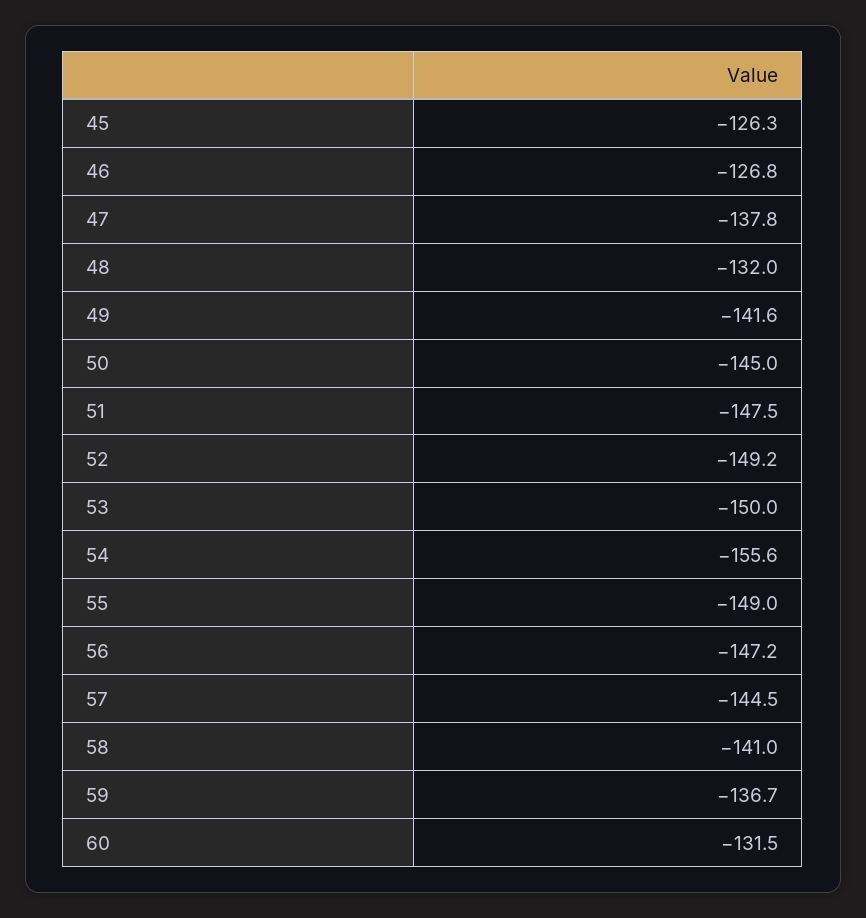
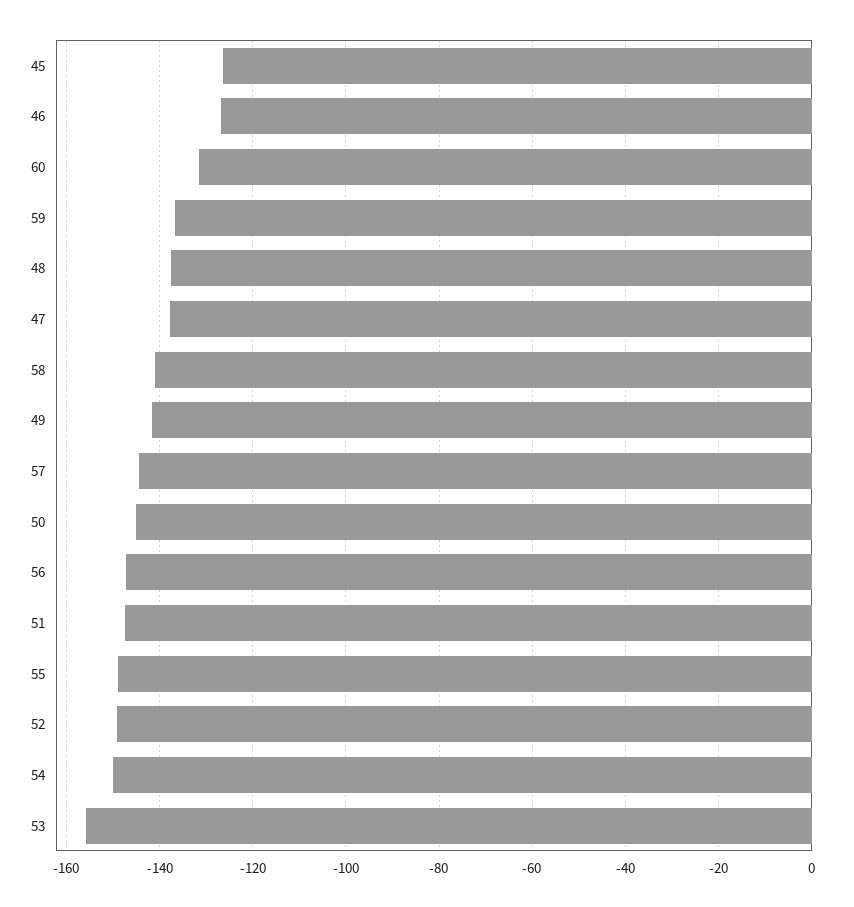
  {
    "45": -126.3,
    "46": -126.8,
    "47": -137.8,
-   "48": -132,
+   "48": -138,
    "49": -141.6,
    "50": -145,
    "51": -147.5,
    "52": -149.2,
-   "53": -150,
+   "53": -156,
-   "54": -155.6,
+   "54": -150,
    "55": -149,
    "56": -147.2,
    "57": -144.5,
    "58": -141,
    "59": -136.7,
    "60": -131.5
  }

